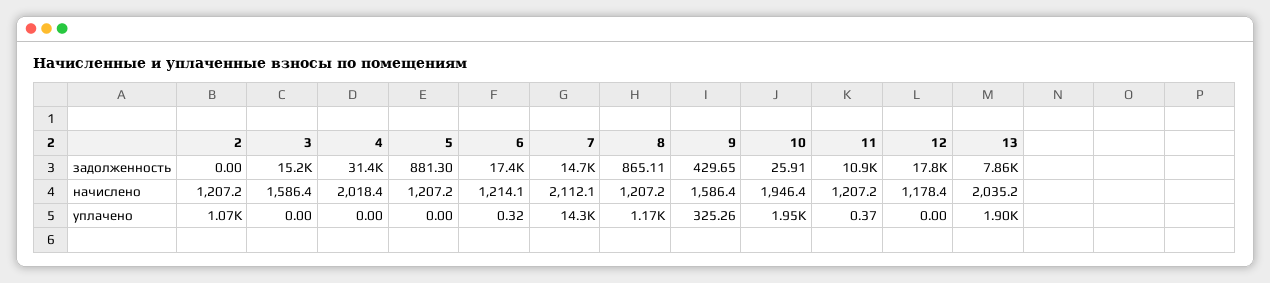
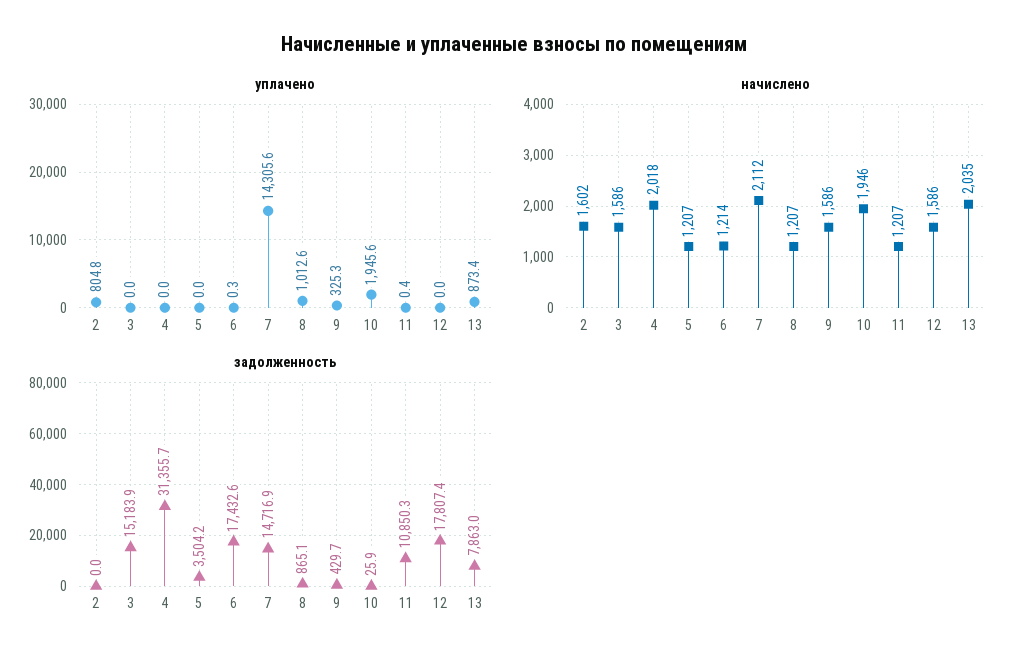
  {
    "задолженность": {
      "2": 0,
      "3": 15183.9,
      "4": 31355.7,
-     "5": 881.3,
+     "5": 3504.2,
      "6": 17432.6,
      "7": 14716.9,
      "8": 865.11,
      "9": 429.65,
      "10": 25.91,
      "11": 10850.3,
      "12": 17807.4,
      "13": 7863
    },
    "начислено": {
-     "2": 1207.2,
+     "2": 1602,
      "3": 1586.4,
      "4": 2018.4,
      "5": 1207.2,
      "6": 1214.1,
      "7": 2112.1,
      "8": 1207.2,
      "9": 1586.4,
      "10": 1946.4,
      "11": 1207.2,
-     "12": 1178.4,
+     "12": 1586,
      "13": 2035.2
    },
    "уплачено": {
-     "2": 1070,
+     "2": 804.8,
      "3": 0,
      "4": 0,
      "5": 0,
      "6": 0.32,
      "7": 14305.6,
-     "8": 1170,
+     "8": 1012.6,
      "9": 325.26,
      "10": 1945.6,
      "11": 0.37,
      "12": 0,
-     "13": 1900
+     "13": 873.4
    }
  }

